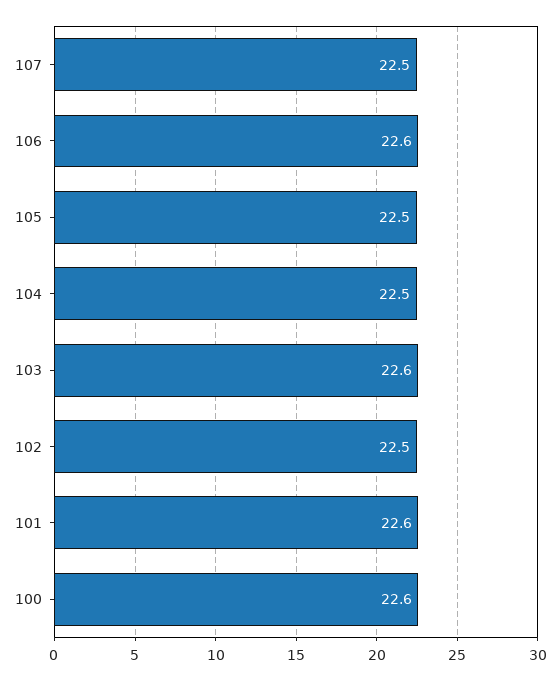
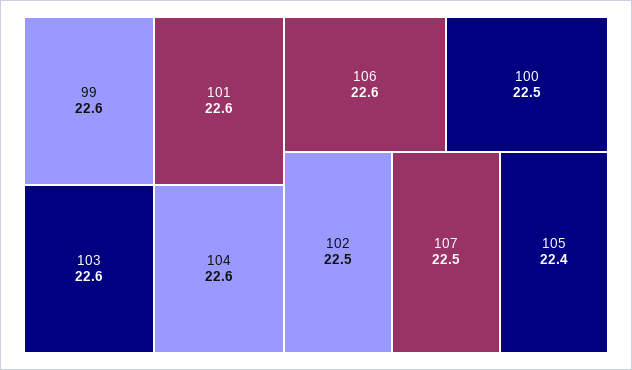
  {
    "107": 22.5,
    "106": 22.6,
-   "105": 22.5,
+   "105": 22.4,
-   "104": 22.5,
+   "104": 22.6,
    "103": 22.6,
    "102": 22.5,
    "101": 22.6,
-   "100": 22.6
+   "100": 22.5,
+   "99": 22.6
  }

